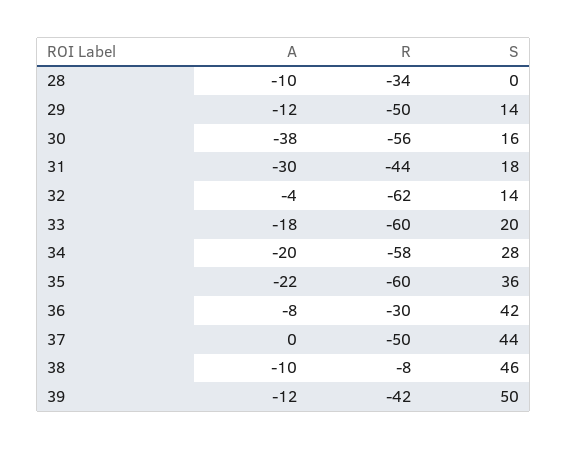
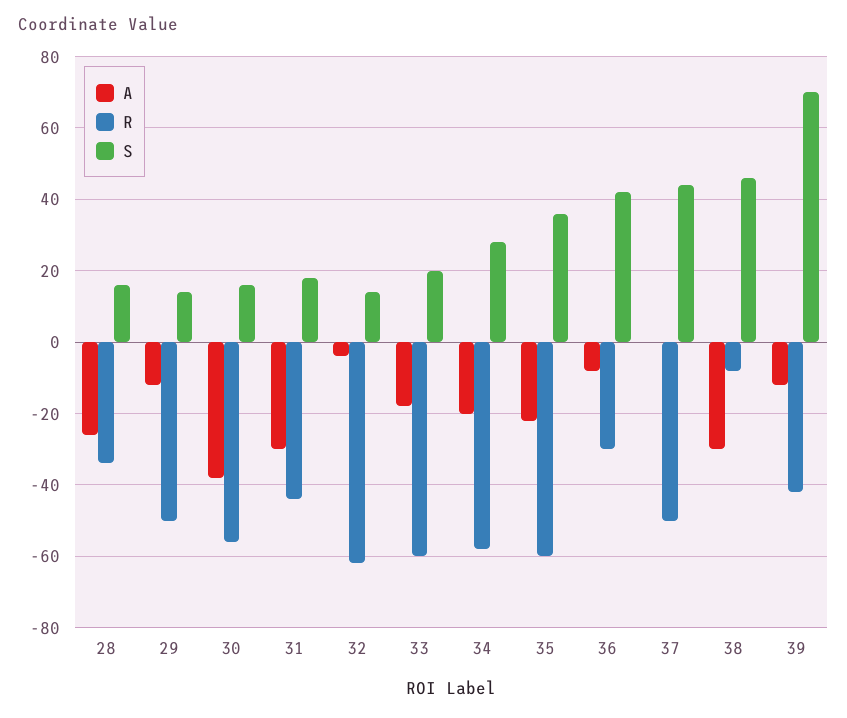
  {
    "A": {
-     "28": -10,
+     "28": -25,
      "29": -12,
      "30": -38,
      "31": -30,
      "32": -4,
      "33": -18,
      "34": -20,
      "35": -22,
      "36": -8,
      "37": 0,
-     "38": -10,
+     "38": -30,
      "39": -12
    },
    "R": {
      "28": -34,
      "29": -50,
      "30": -56,
      "31": -44,
      "32": -62,
      "33": -60,
      "34": -58,
      "35": -60,
      "36": -30,
      "37": -50,
      "38": -8,
      "39": -42
    },
    "S": {
-     "28": 0,
+     "28": 15,
      "29": 14,
      "30": 16,
      "31": 18,
      "32": 14,
      "33": 20,
      "34": 28,
      "35": 36,
      "36": 42,
      "37": 44,
      "38": 46,
-     "39": 50
+     "39": 70
    }
  }

